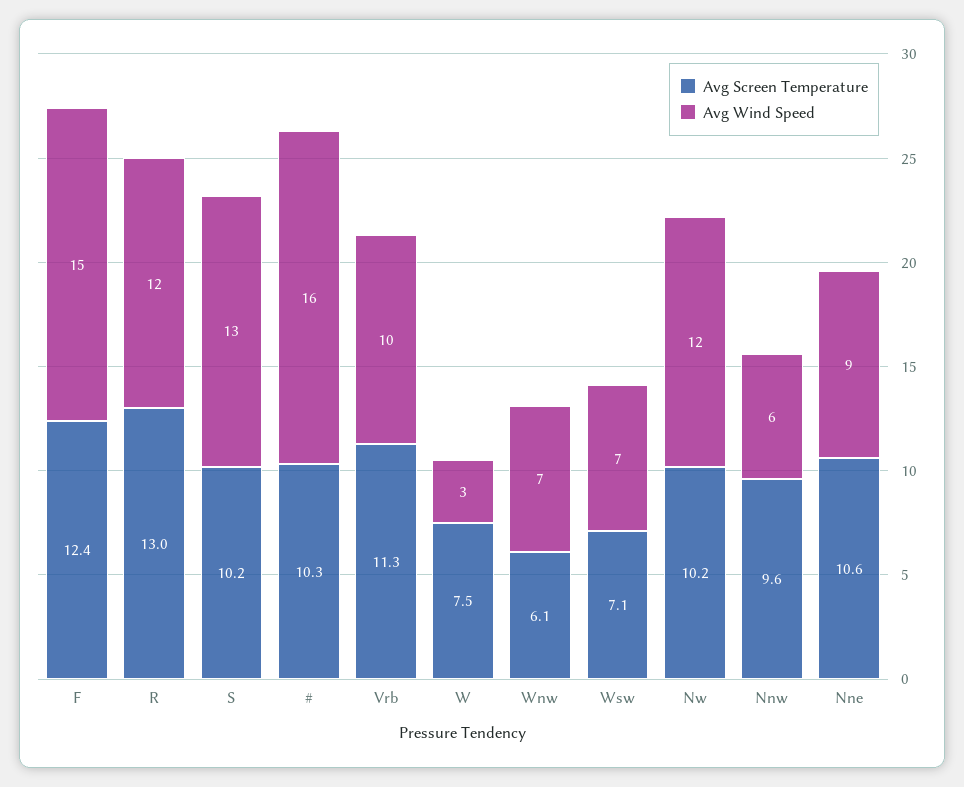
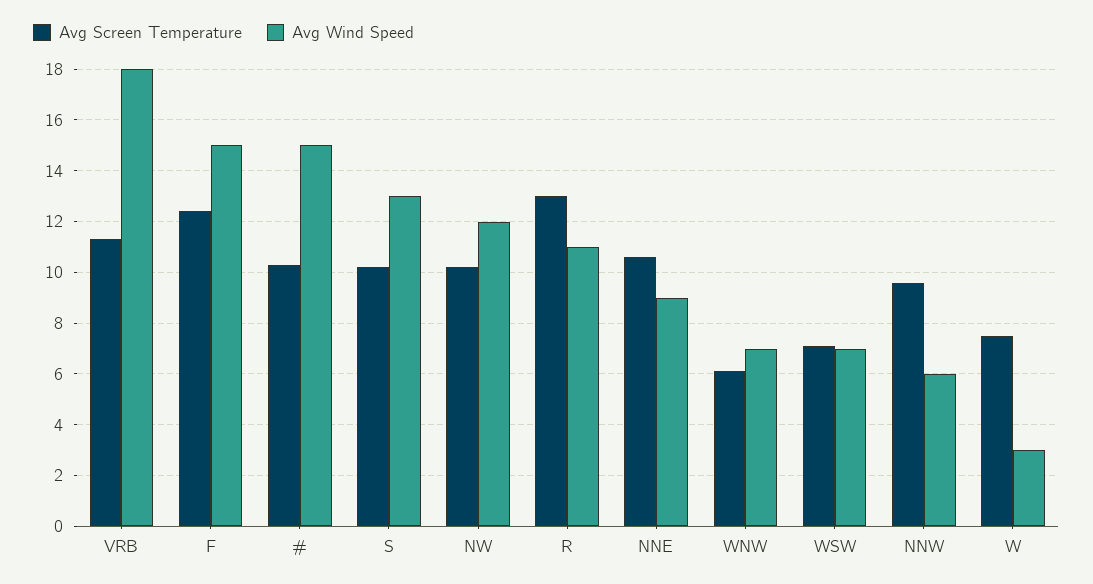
  {
    "Avg Screen Temperature": {
      "F": 12.4,
      "R": 13,
      "S": 10.2,
      "#": 10.3,
      "Vrb": 11.3,
      "W": 7.5,
      "Wnw": 6.1,
      "Wsw": 7.1,
      "Nw": 10.2,
      "Nnw": 9.6,
      "Nne": 10.6
    },
    "Avg Wind Speed": {
      "F": 15,
-     "R": 12,
+     "R": 11,
      "S": 13,
-     "#": 16,
+     "#": 15,
-     "Vrb": 10,
+     "Vrb": 18,
      "W": 3,
      "Wnw": 7,
      "Wsw": 7,
      "Nw": 12,
      "Nnw": 6,
      "Nne": 9
    }
  }

